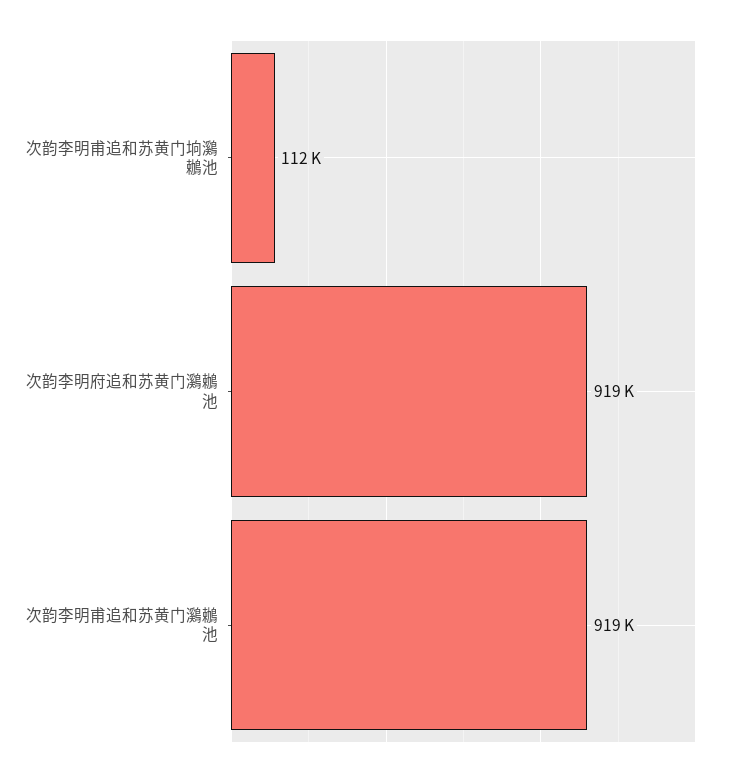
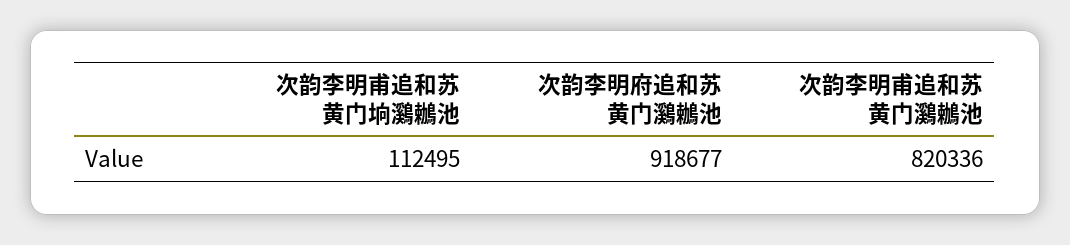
  {
    "次韵李明甫追和苏黄门垧鸂鶒池": 112495,
    "次韵李明府追和苏黄门鸂鶒池": 918677,
-   "次韵李明甫追和苏黄门鸂鶒池": 919000
+   "次韵李明甫追和苏黄门鸂鶒池": 820336
  }

